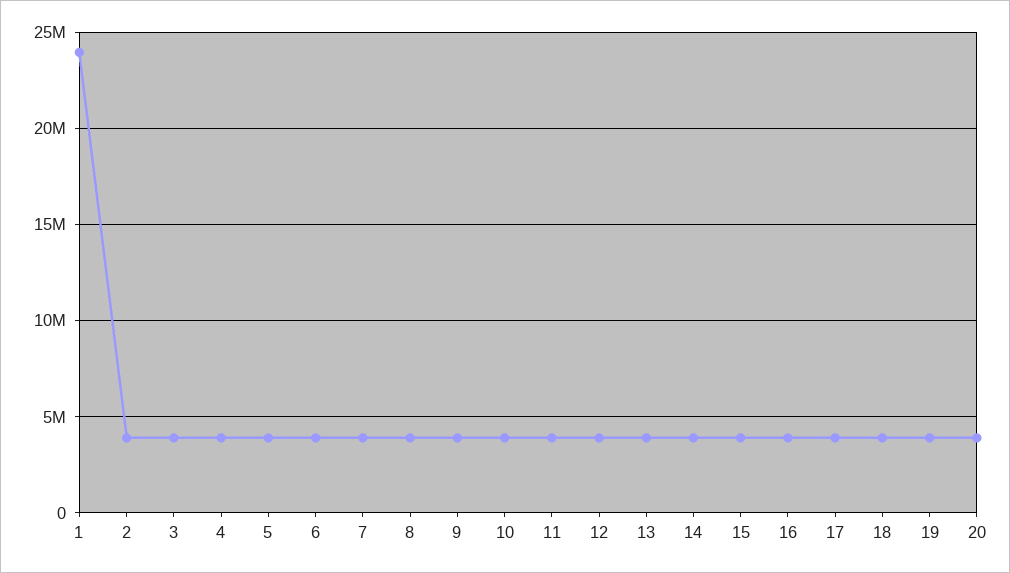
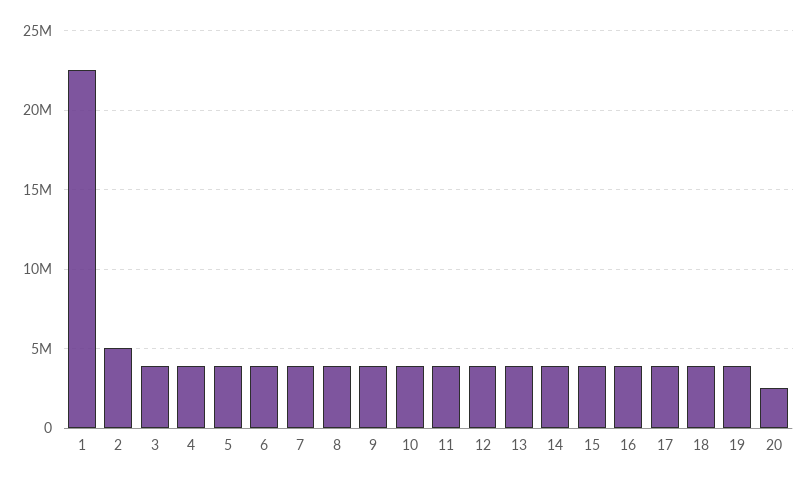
  {
-   "1": 24000000,
+   "1": 22500000,
-   "2": 4000000,
+   "2": 5000000,
    "3": 4000000,
    "4": 4000000,
    "5": 4000000,
    "6": 4000000,
    "7": 4000000,
    "8": 4000000,
    "9": 4000000,
    "10": 4000000,
    "11": 4000000,
    "12": 4000000,
    "13": 4000000,
    "14": 4000000,
    "15": 4000000,
    "16": 4000000,
    "17": 4000000,
    "18": 4000000,
    "19": 4000000,
-   "20": 4000000
+   "20": 2500000
  }

